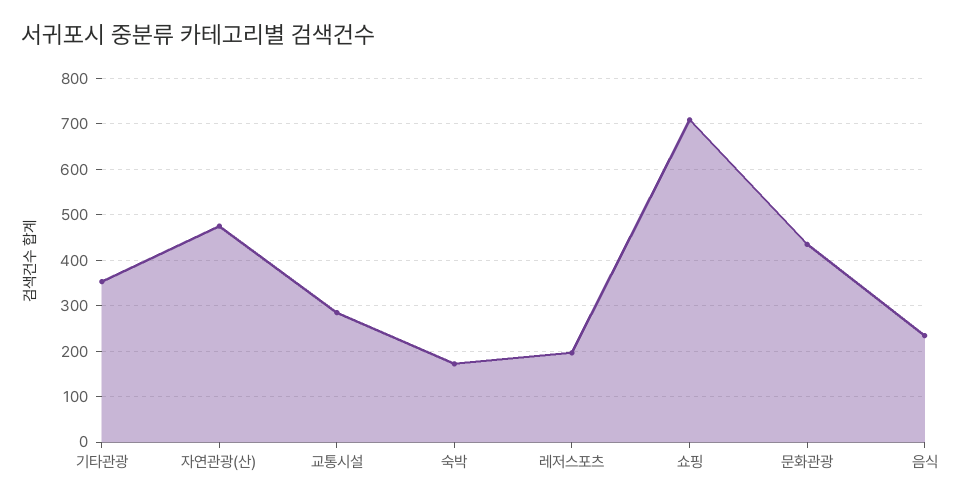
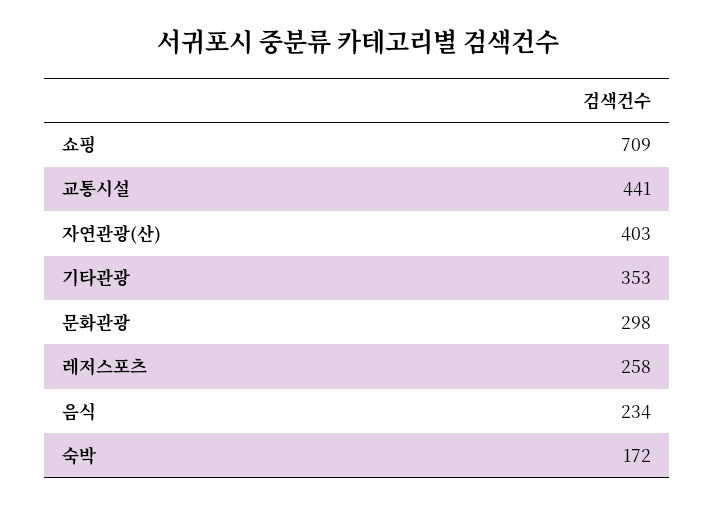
  {
    "기타관광": 353,
-   "자연관광(산)": 480,
+   "자연관광(산)": 403,
-   "교통시설": 280,
+   "교통시설": 441,
    "숙박": 172,
-   "레저스포츠": 200,
+   "레저스포츠": 258,
    "쇼핑": 709,
-   "문화관광": 440,
+   "문화관광": 298,
    "음식": 234
  }

